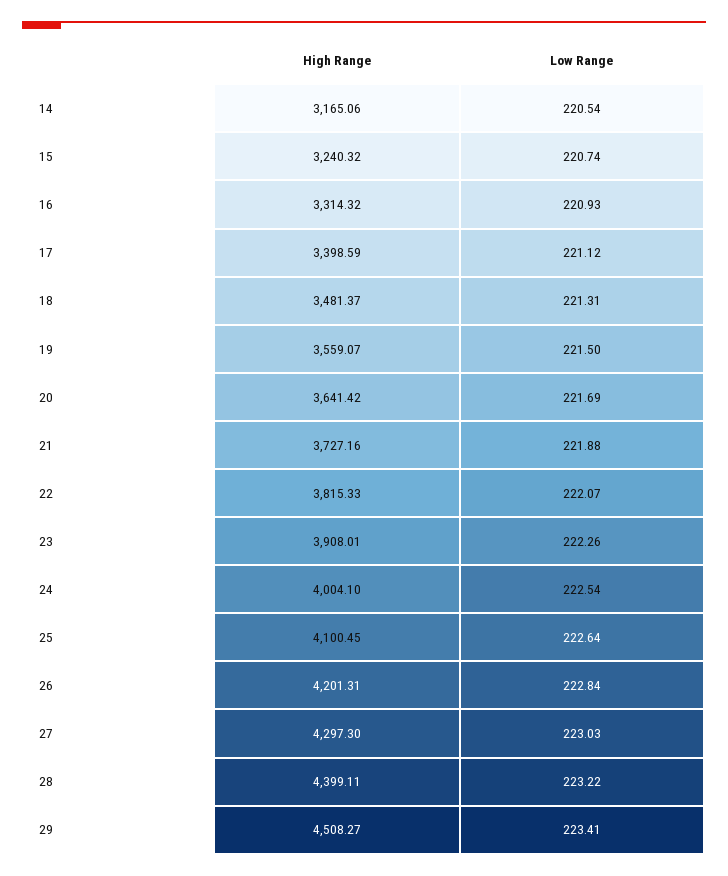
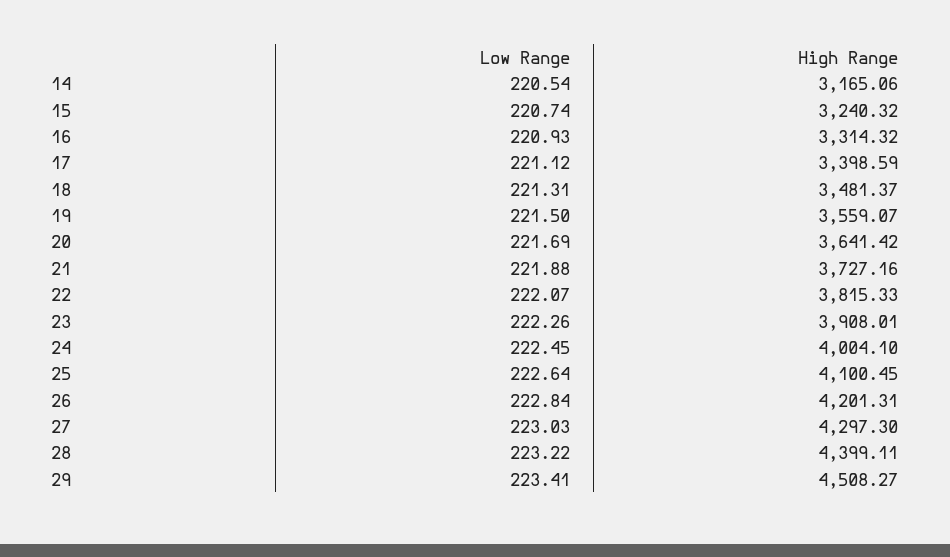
  {
    "High Range": {
      "14": 3165.06,
      "15": 3240.32,
      "16": 3314.32,
      "17": 3398.59,
      "18": 3481.37,
      "19": 3559.07,
      "20": 3641.42,
      "21": 3727.16,
      "22": 3815.33,
      "23": 3908.01,
      "24": 4004.1,
      "25": 4100.45,
      "26": 4201.31,
      "27": 4297.3,
      "28": 4399.11,
      "29": 4508.27
    },
    "Low Range": {
      "14": 220.54,
      "15": 220.74,
      "16": 220.93,
      "17": 221.12,
      "18": 221.31,
      "19": 221.5,
      "20": 221.69,
      "21": 221.88,
      "22": 222.07,
      "23": 222.26,
-     "24": 222.54,
+     "24": 222.45,
      "25": 222.64,
      "26": 222.84,
      "27": 223.03,
      "28": 223.22,
      "29": 223.41
    }
  }

